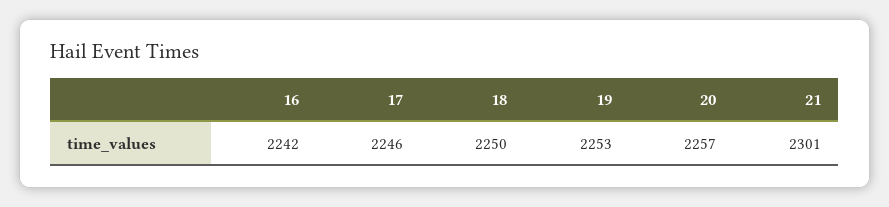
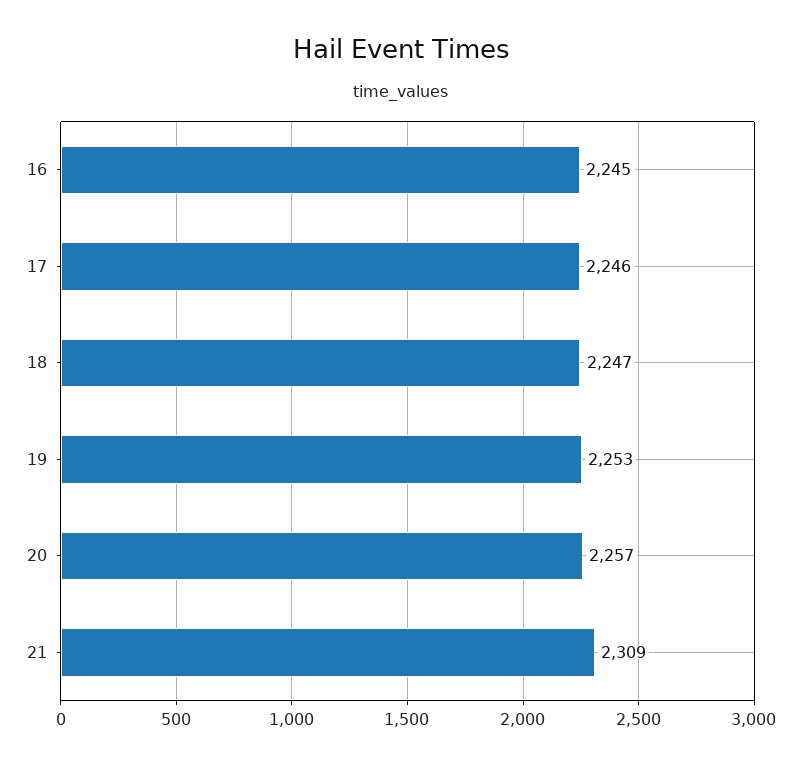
  {
-   "16": 2242,
+   "16": 2245,
    "17": 2246,
-   "18": 2250,
+   "18": 2247,
    "19": 2253,
    "20": 2257,
-   "21": 2301
+   "21": 2309
  }

